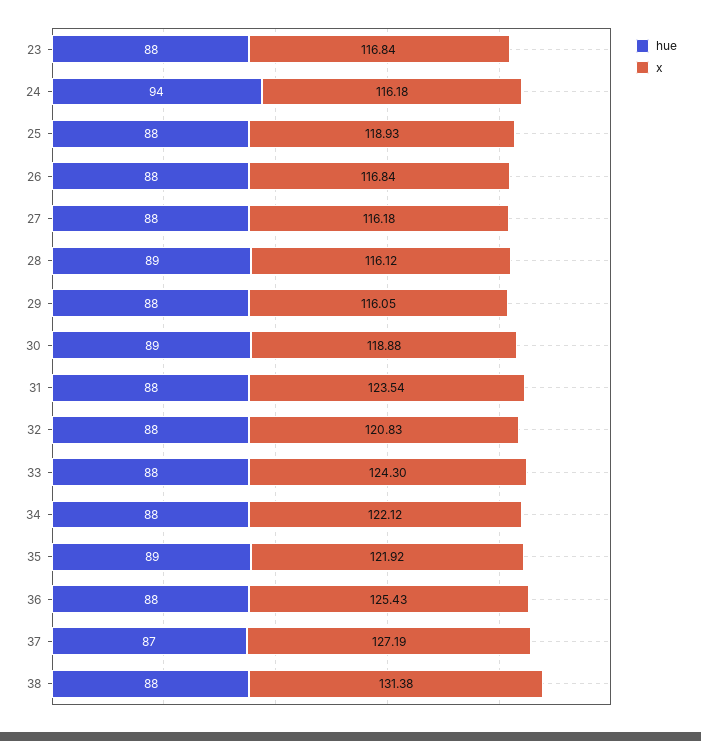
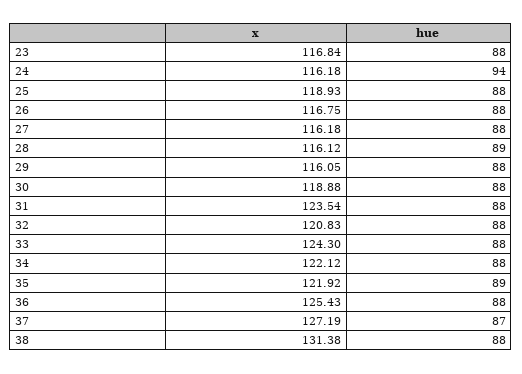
  {
    "hue": {
      "23": 88,
      "24": 94,
      "25": 88,
      "26": 88,
      "27": 88,
      "28": 89,
      "29": 88,
-     "30": 89,
+     "30": 88,
      "31": 88,
      "32": 88,
      "33": 88,
      "34": 88,
      "35": 89,
      "36": 88,
      "37": 87,
      "38": 88
    },
    "x": {
      "23": 116.84,
      "24": 116.18,
      "25": 118.93,
-     "26": 116.84,
+     "26": 116.75,
      "27": 116.18,
      "28": 116.12,
      "29": 116.05,
      "30": 118.88,
      "31": 123.54,
      "32": 120.83,
      "33": 124.3,
      "34": 122.12,
      "35": 121.92,
      "36": 125.43,
      "37": 127.19,
      "38": 131.38
    }
  }

